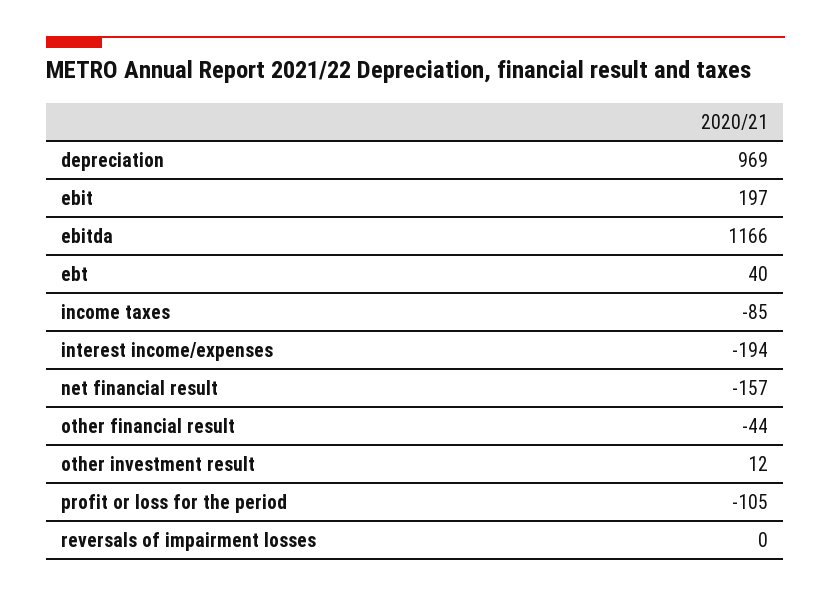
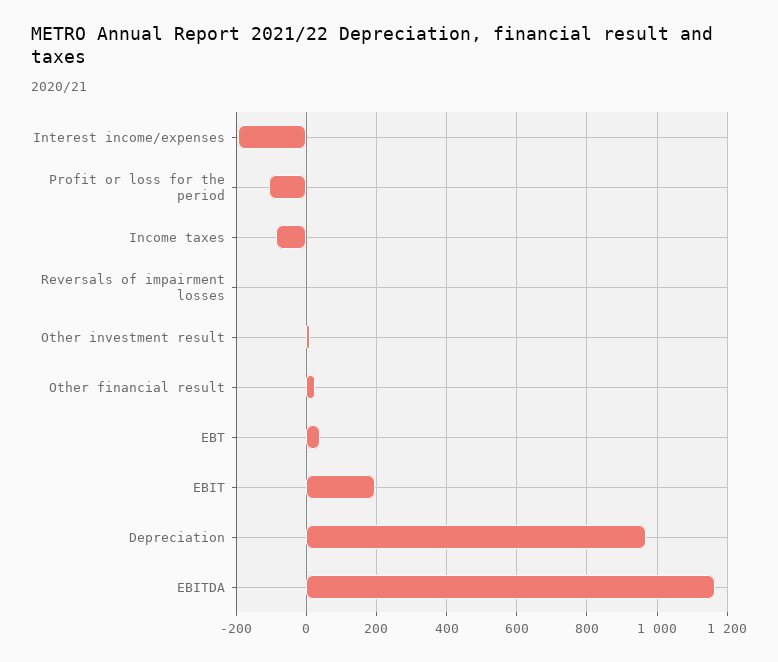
  {
    "depreciation": 969,
    "ebit": 197,
    "ebitda": 1166,
    "ebt": 40,
    "income taxes": -85,
    "interest income/expenses": -194,
-   "net financial result": -157,
-   "other financial result": -44,
+   "other financial result": 20,
    "other investment result": 12,
    "profit or loss for the period": -105,
    "reversals of impairment losses": 0
  }

